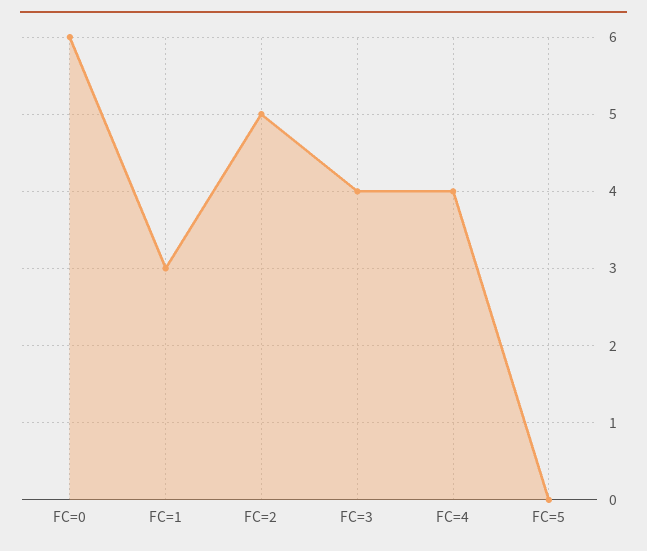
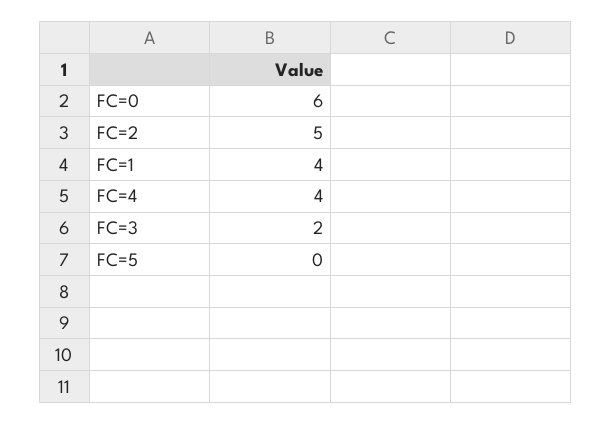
  {
    "FC=0": 6,
-   "FC=1": 3,
+   "FC=1": 4,
    "FC=2": 5,
-   "FC=3": 4,
+   "FC=3": 2,
    "FC=4": 4,
    "FC=5": 0
  }

